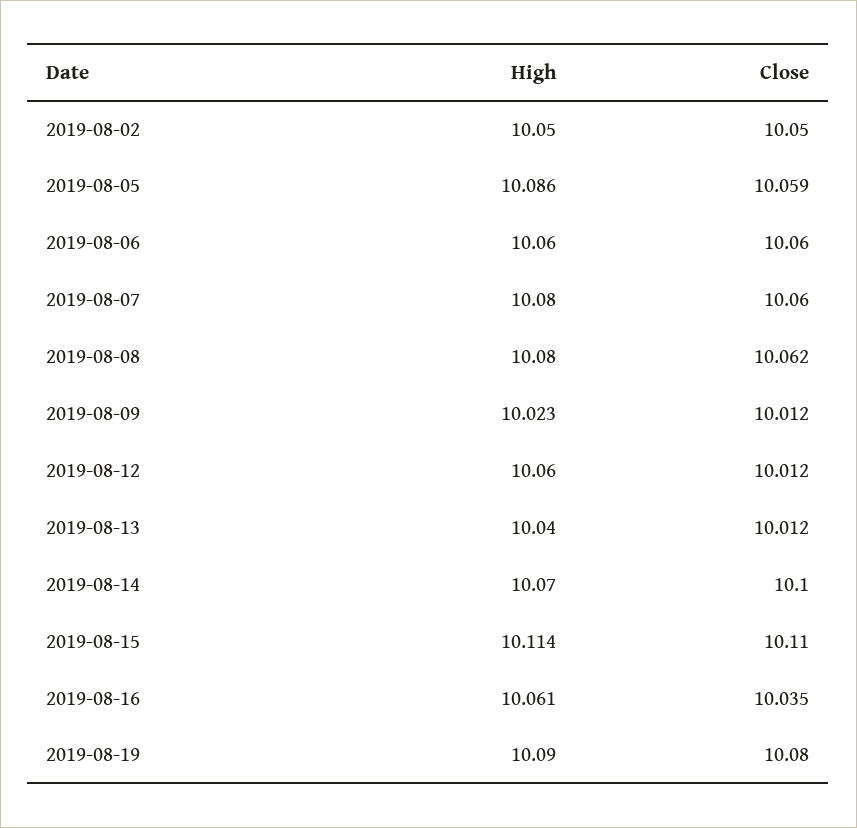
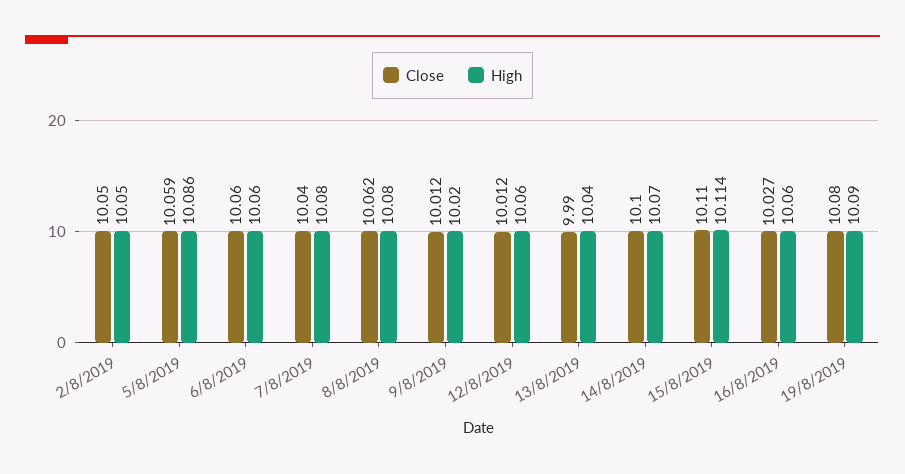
  {
    "High": {
      "2019-08-02": 10.05,
      "2019-08-05": 10.086,
      "2019-08-06": 10.06,
      "2019-08-07": 10.08,
      "2019-08-08": 10.08,
-     "2019-08-09": 10.023,
+     "2019-08-09": 10.02,
      "2019-08-12": 10.06,
      "2019-08-13": 10.04,
      "2019-08-14": 10.07,
      "2019-08-15": 10.114,
-     "2019-08-16": 10.061,
+     "2019-08-16": 10.06,
      "2019-08-19": 10.09
    },
    "Close": {
      "2019-08-02": 10.05,
      "2019-08-05": 10.059,
      "2019-08-06": 10.06,
-     "2019-08-07": 10.06,
+     "2019-08-07": 10.04,
      "2019-08-08": 10.062,
      "2019-08-09": 10.012,
      "2019-08-12": 10.012,
-     "2019-08-13": 10.012,
+     "2019-08-13": 9.99,
      "2019-08-14": 10.1,
      "2019-08-15": 10.11,
-     "2019-08-16": 10.035,
+     "2019-08-16": 10.027,
      "2019-08-19": 10.08
    }
  }

